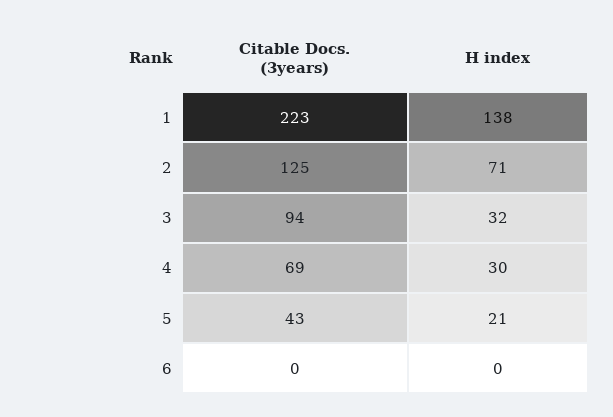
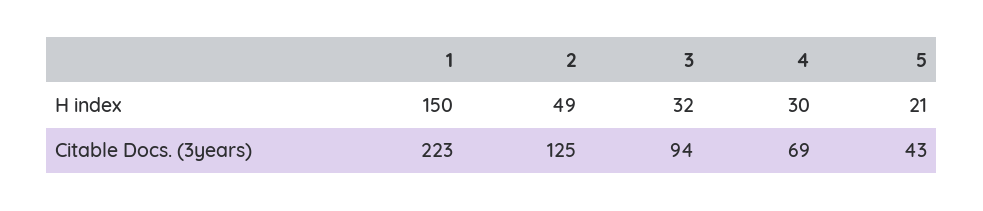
  {
    "Citable Docs. (3years)": {
      "1": 223,
      "2": 125,
      "3": 94,
      "4": 69,
-     "5": 43,
+     "5": 43
-     "6": 0
    },
    "H index": {
-     "1": 138,
+     "1": 150,
-     "2": 71,
+     "2": 49,
      "3": 32,
      "4": 30,
-     "5": 21,
+     "5": 21
-     "6": 0
    }
  }

